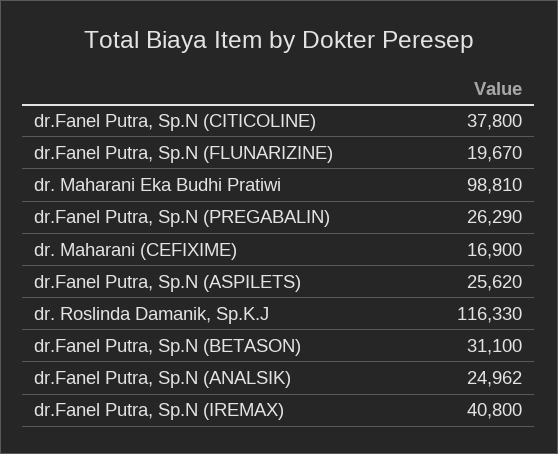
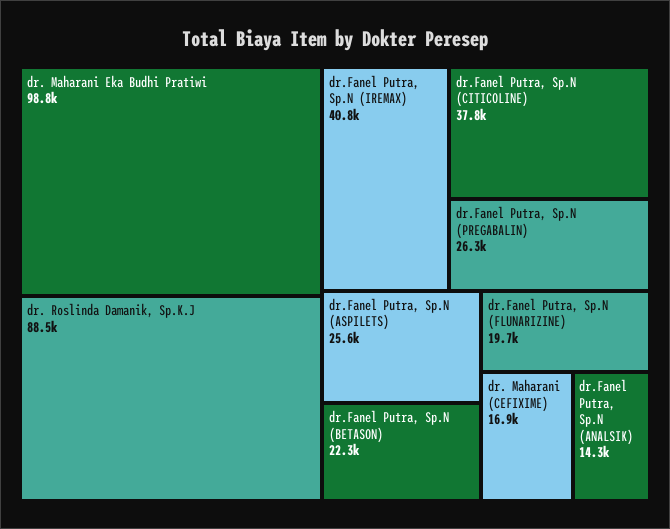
  {
    "dr.Fanel Putra, Sp.N (CITICOLINE)": 37800,
    "dr.Fanel Putra, Sp.N (FLUNARIZINE)": 19670,
    "dr. Maharani Eka Budhi Pratiwi": 98810,
    "dr.Fanel Putra, Sp.N (PREGABALIN)": 26290,
    "dr. Maharani (CEFIXIME)": 16900,
    "dr.Fanel Putra, Sp.N (ASPILETS)": 25620,
-   "dr. Roslinda Damanik, Sp.K.J": 116330,
+   "dr. Roslinda Damanik, Sp.K.J": 88500,
-   "dr.Fanel Putra, Sp.N (BETASON)": 31100,
+   "dr.Fanel Putra, Sp.N (BETASON)": 22300,
-   "dr.Fanel Putra, Sp.N (ANALSIK)": 24962,
+   "dr.Fanel Putra, Sp.N (ANALSIK)": 14300,
    "dr.Fanel Putra, Sp.N (IREMAX)": 40800
  }

